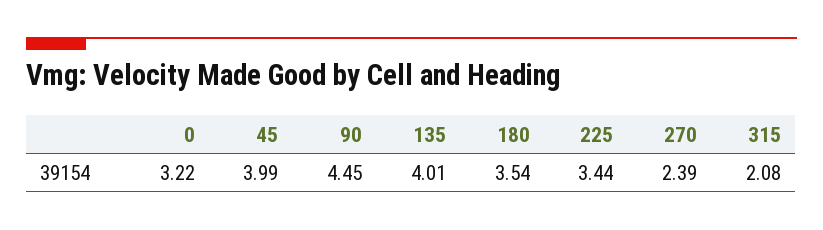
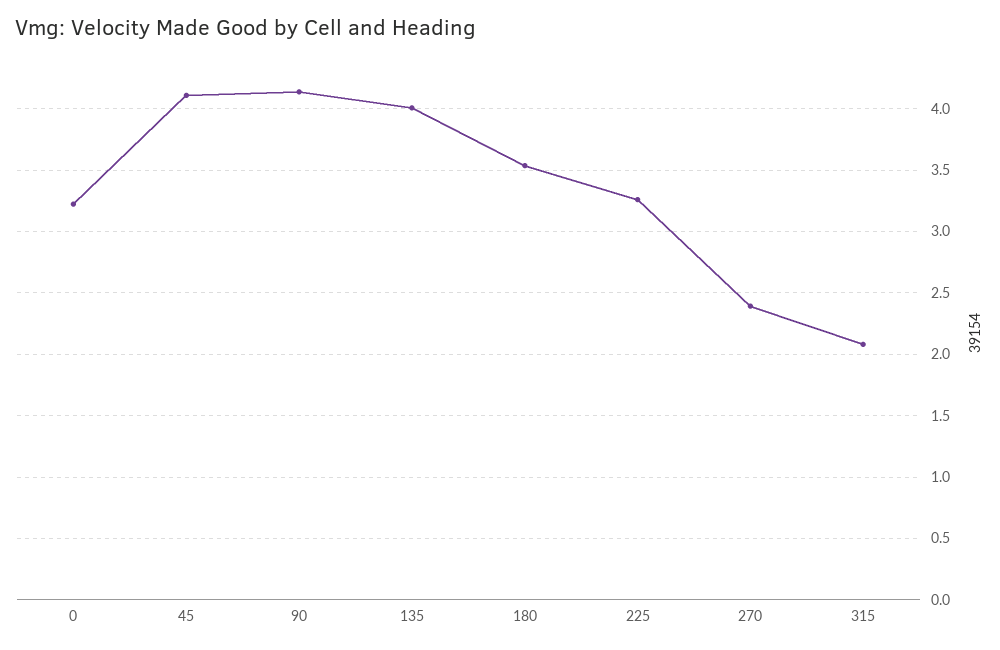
  {
    "0": 3.22,
-   "45": 3.99,
+   "45": 4.1,
-   "90": 4.45,
+   "90": 4.15,
    "135": 4.01,
    "180": 3.54,
-   "225": 3.44,
+   "225": 3.25,
    "270": 2.39,
    "315": 2.08
  }

